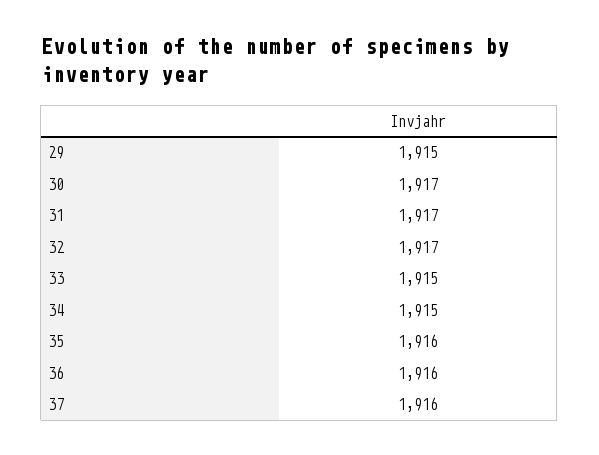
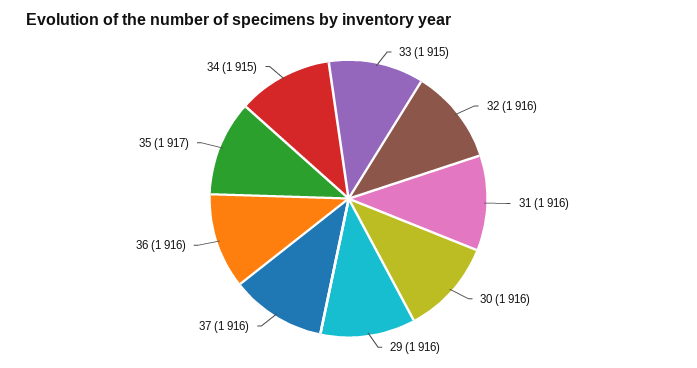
  {
-   "29": 1915,
+   "29": 1916,
-   "30": 1917,
+   "30": 1916,
-   "31": 1917,
+   "31": 1916,
-   "32": 1917,
+   "32": 1916,
    "33": 1915,
    "34": 1915,
-   "35": 1916,
+   "35": 1917,
    "36": 1916,
    "37": 1916
  }

